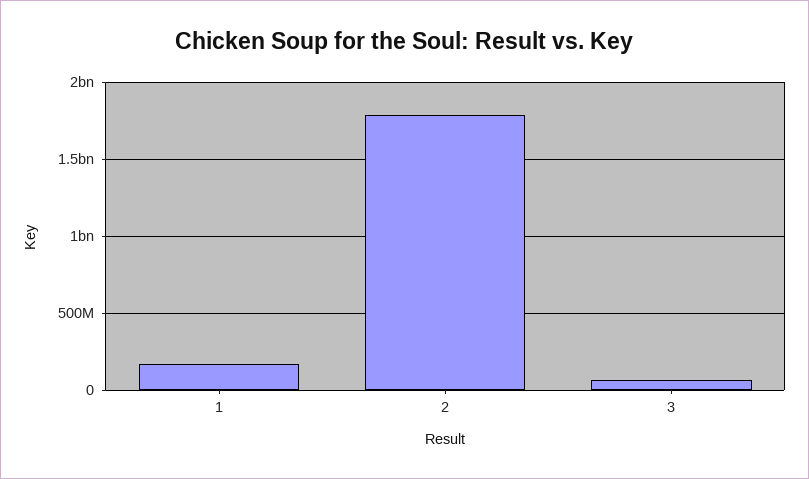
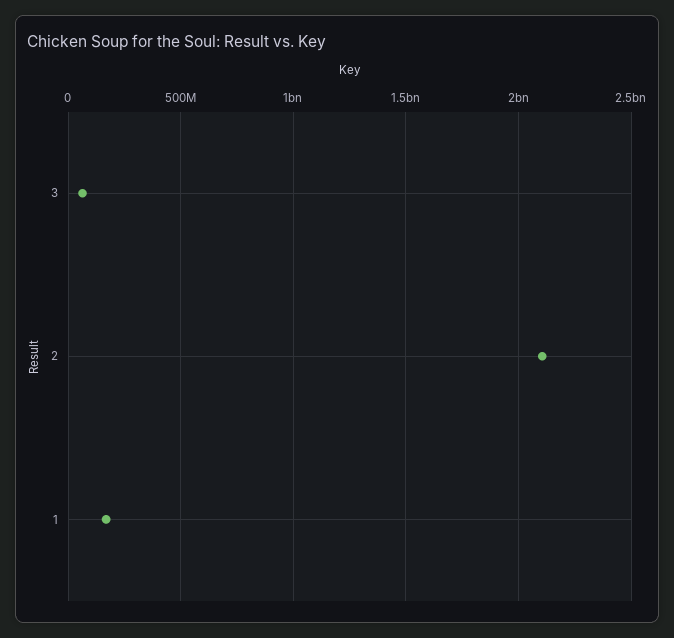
  {
    "1": 150000000,
-   "2": 1800000000,
+   "2": 2100000000,
    "3": 50000000
  }

